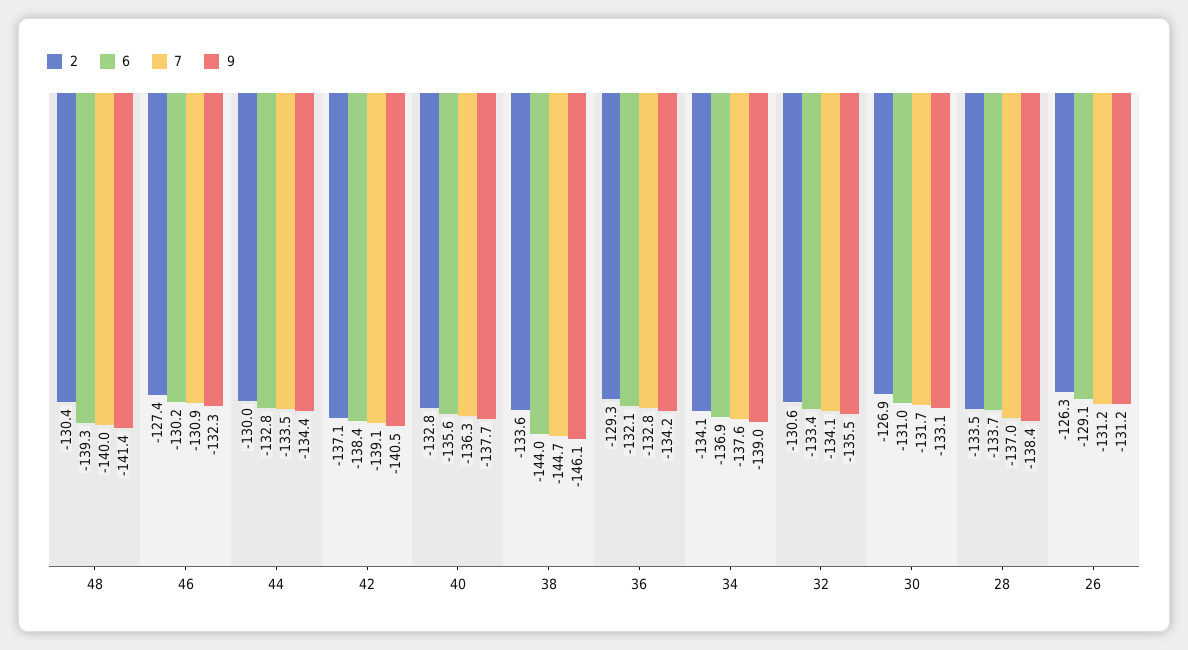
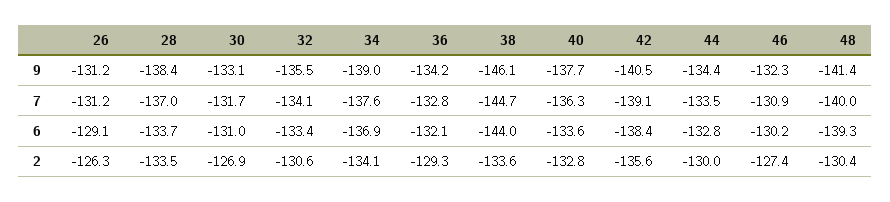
  {
    "2": {
      "48": -130.4,
      "46": -127.4,
      "44": -130,
-     "42": -137.1,
+     "42": -135.6,
      "40": -132.8,
      "38": -133.6,
      "36": -129.3,
      "34": -134.1,
      "32": -130.6,
      "30": -126.9,
      "28": -133.5,
      "26": -126.3
    },
    "6": {
      "48": -139.3,
      "46": -130.2,
      "44": -132.8,
      "42": -138.4,
-     "40": -135.6,
+     "40": -133.6,
      "38": -144,
      "36": -132.1,
      "34": -136.9,
      "32": -133.4,
      "30": -131,
      "28": -133.7,
      "26": -129.1
    },
    "7": {
      "48": -140,
      "46": -130.9,
      "44": -133.5,
      "42": -139.1,
      "40": -136.3,
      "38": -144.7,
      "36": -132.8,
      "34": -137.6,
      "32": -134.1,
      "30": -131.7,
      "28": -137,
      "26": -131.2
    },
    "9": {
      "48": -141.4,
      "46": -132.3,
      "44": -134.4,
      "42": -140.5,
      "40": -137.7,
      "38": -146.1,
      "36": -134.2,
      "34": -139,
      "32": -135.5,
      "30": -133.1,
      "28": -138.4,
      "26": -131.2
    }
  }

